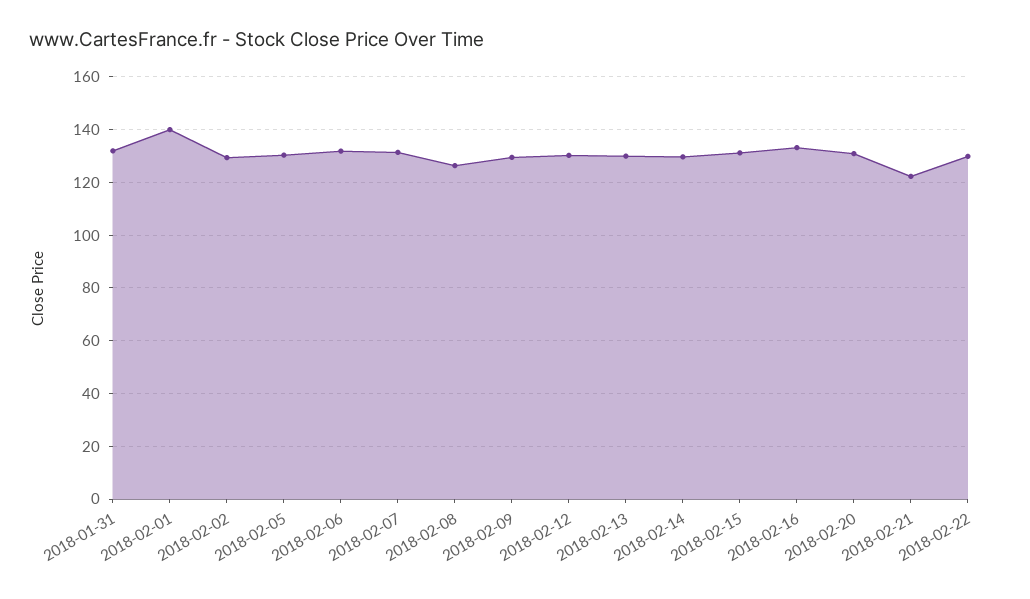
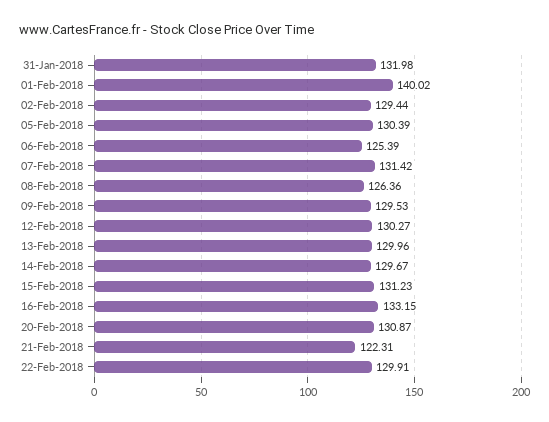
  {
    "2018-01-31": 131.98,
    "2018-02-01": 140.02,
    "2018-02-02": 129.44,
    "2018-02-05": 130.39,
-   "2018-02-06": 132.5,
+   "2018-02-06": 125.39,
    "2018-02-07": 131.42,
    "2018-02-08": 126.36,
    "2018-02-09": 129.53,
    "2018-02-12": 130.27,
    "2018-02-13": 129.96,
    "2018-02-14": 129.67,
    "2018-02-15": 131.23,
    "2018-02-16": 133.15,
    "2018-02-20": 130.87,
    "2018-02-21": 122.31,
    "2018-02-22": 129.91
  }

